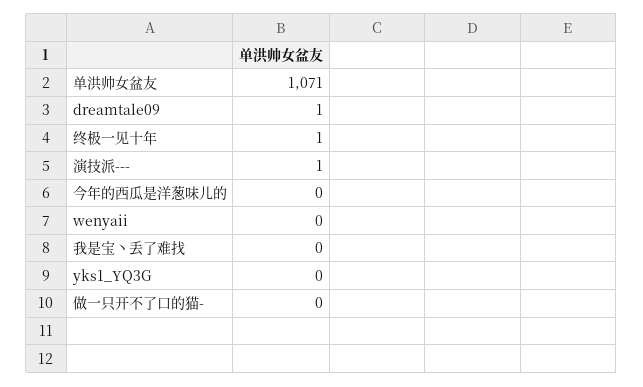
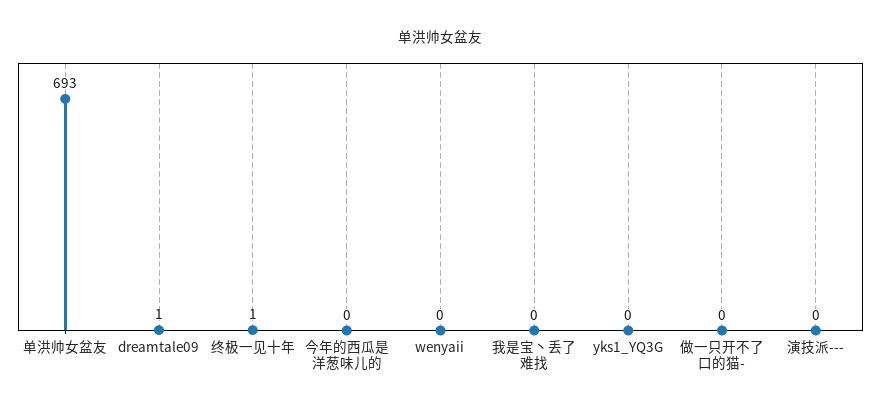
  {
-   "单洪帅女盆友": 1071,
+   "单洪帅女盆友": 693,
    "dreamtale09": 1,
    "终极一见十年": 1,
-   "演技派---": 1,
+   "演技派---": 0,
    "今年的西瓜是洋葱味儿的": 0,
    "wenyaii": 0,
    "我是宝丶丢了难找": 0,
    "yks1_YQ3G": 0,
    "做一只开不了口的猫-": 0
  }

